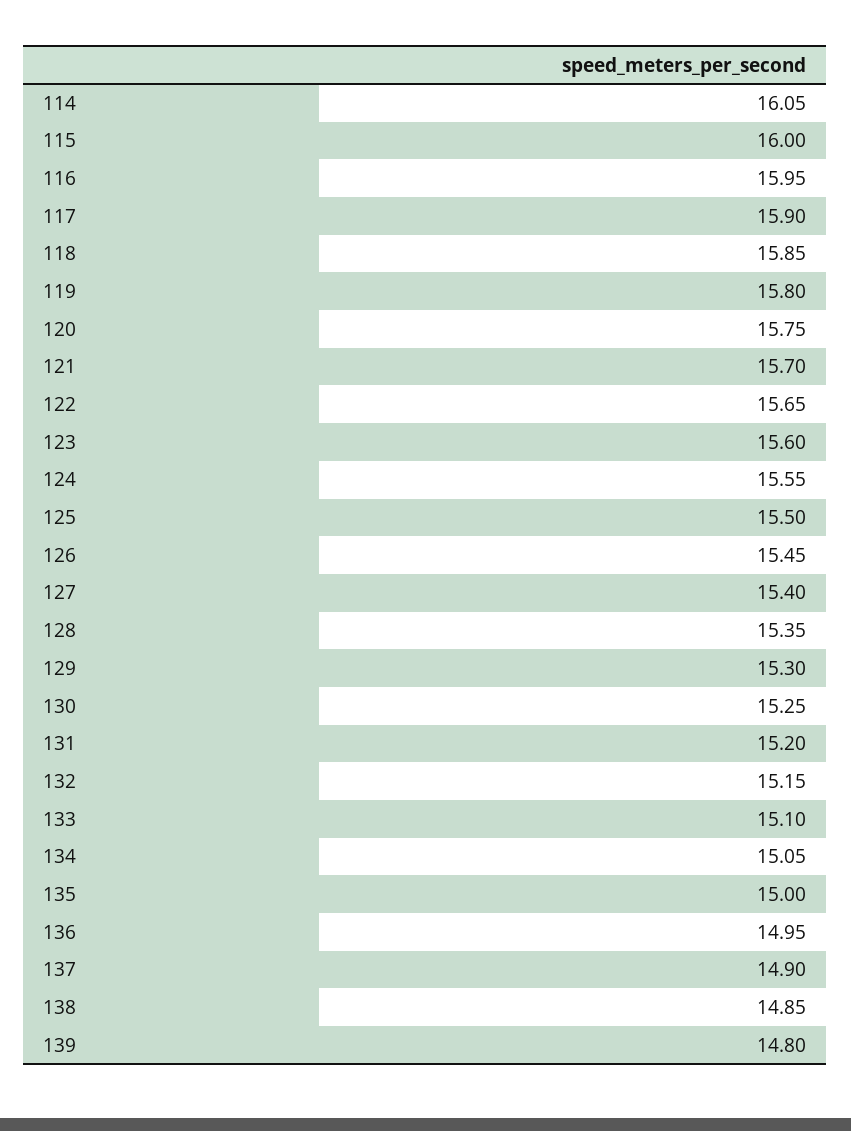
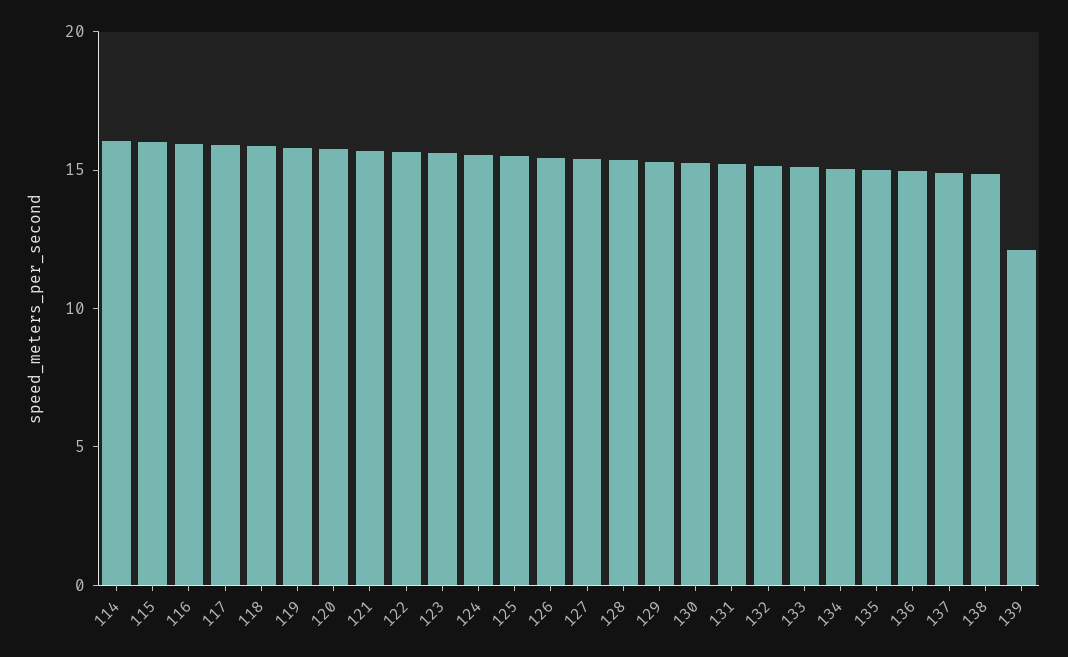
  {
    "114": 16.05,
    "115": 16,
    "116": 15.95,
    "117": 15.9,
    "118": 15.85,
    "119": 15.8,
    "120": 15.75,
    "121": 15.7,
    "122": 15.65,
    "123": 15.6,
    "124": 15.55,
    "125": 15.5,
    "126": 15.45,
    "127": 15.4,
    "128": 15.35,
    "129": 15.3,
    "130": 15.25,
    "131": 15.2,
    "132": 15.15,
    "133": 15.1,
    "134": 15.05,
    "135": 15,
    "136": 14.95,
    "137": 14.9,
    "138": 14.85,
-   "139": 14.8
+   "139": 12
  }

